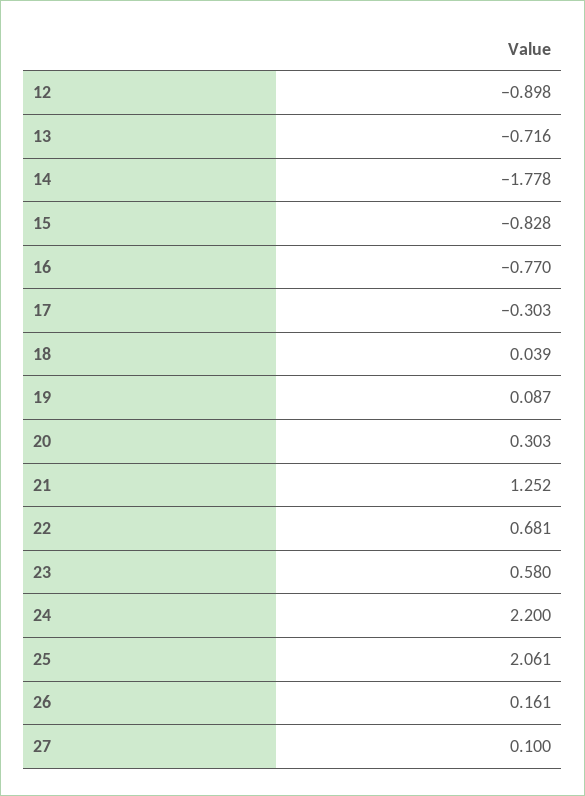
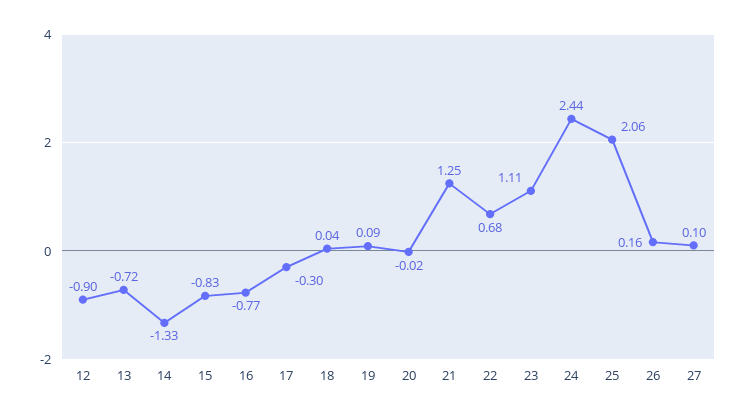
  {
    "12": -0.898,
    "13": -0.716,
-   "14": -1.778,
+   "14": -1.33,
    "15": -0.828,
    "16": -0.77,
    "17": -0.303,
    "18": 0.039,
    "19": 0.087,
-   "20": 0.303,
+   "20": -0.02,
    "21": 1.252,
    "22": 0.681,
-   "23": 0.58,
+   "23": 1.11,
-   "24": 2.2,
+   "24": 2.44,
    "25": 2.061,
    "26": 0.161,
    "27": 0.1
  }

